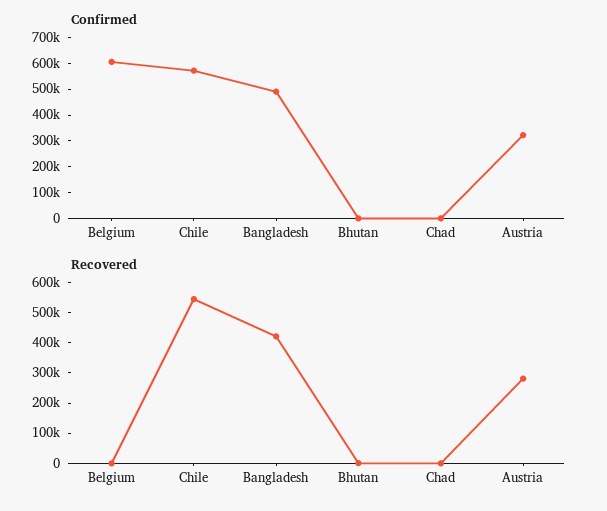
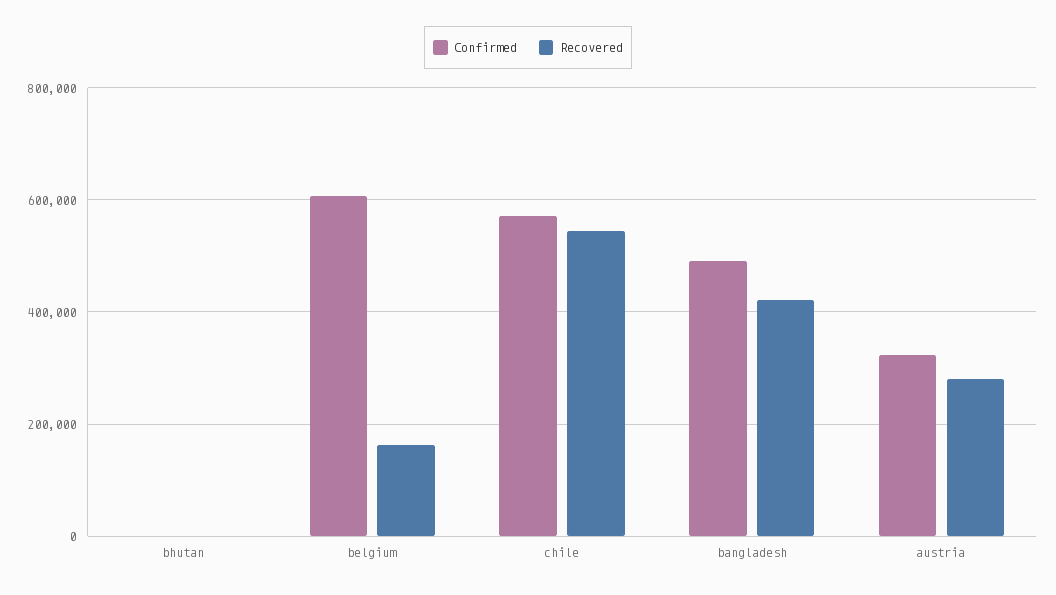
  {
    "Confirmed": {
      "Belgium": 600000,
      "Chile": 580000,
      "Bangladesh": 500000,
      "Bhutan": 0,
-     "Chad": 0,
      "Austria": 320000
    },
    "Recovered": {
-     "Belgium": 0,
+     "Belgium": 160000,
      "Chile": 540000,
      "Bangladesh": 420000,
      "Bhutan": 0,
-     "Chad": 0,
      "Austria": 280000
    }
  }

